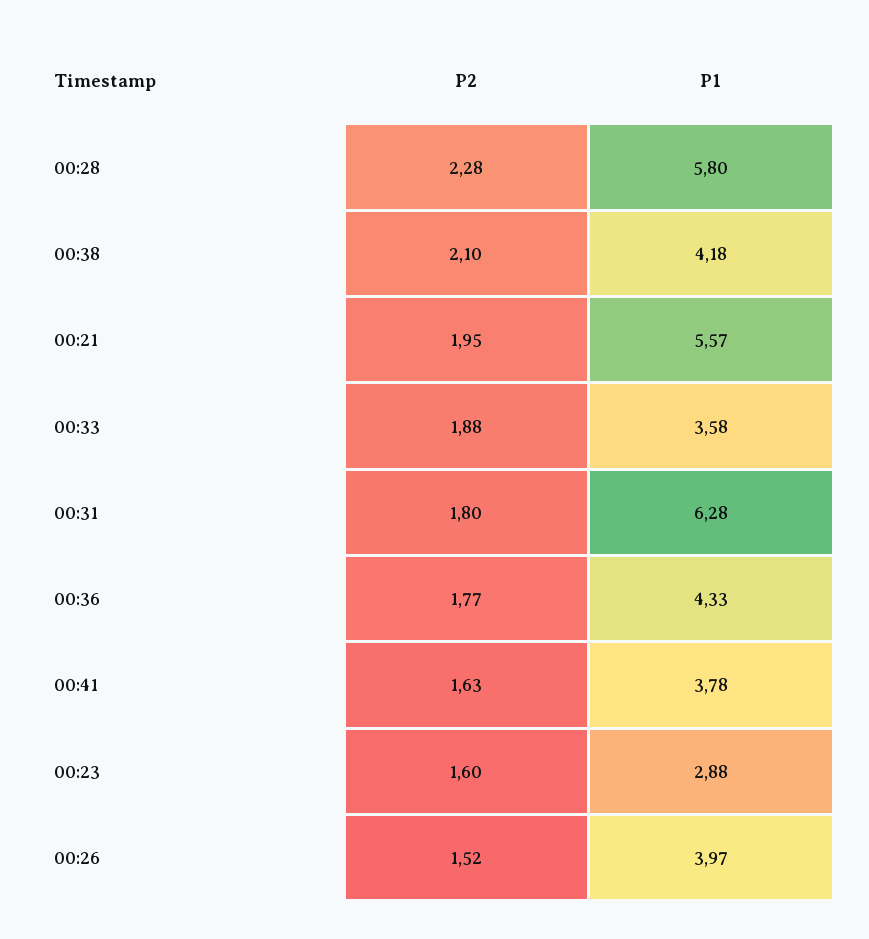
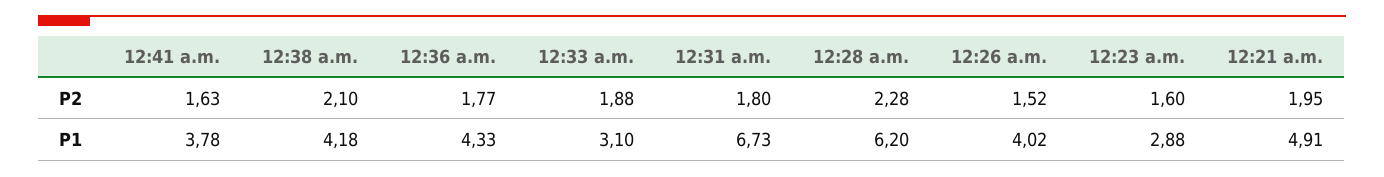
  {
    "P2": {
      "00:28": 2.28,
      "00:38": 2.1,
      "00:21": 1.95,
      "00:33": 1.88,
      "00:31": 1.8,
      "00:36": 1.77,
      "00:41": 1.63,
      "00:23": 1.6,
      "00:26": 1.52
    },
    "P1": {
-     "00:28": 5.8,
+     "00:28": 6.2,
      "00:38": 4.18,
-     "00:21": 5.57,
+     "00:21": 4.91,
-     "00:33": 3.58,
+     "00:33": 3.1,
-     "00:31": 6.28,
+     "00:31": 6.73,
      "00:36": 4.33,
      "00:41": 3.78,
      "00:23": 2.88,
-     "00:26": 3.97
+     "00:26": 4.02
    }
  }

